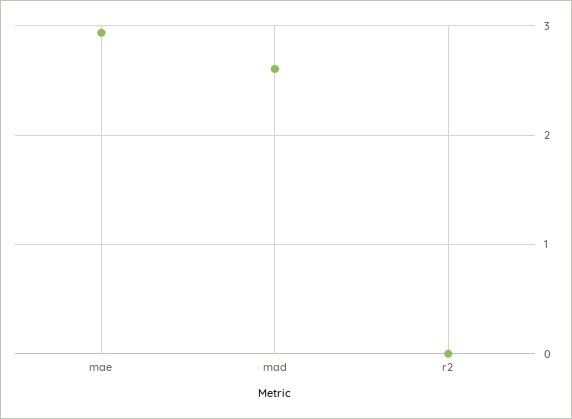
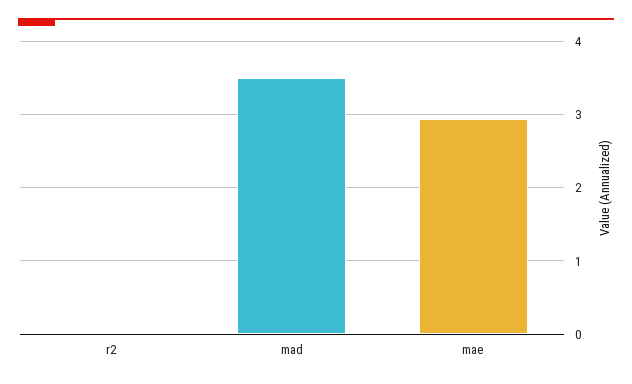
  {
    "mae": 2.9,
-   "mad": 2.6,
+   "mad": 3.5,
    "r2": 0
  }

